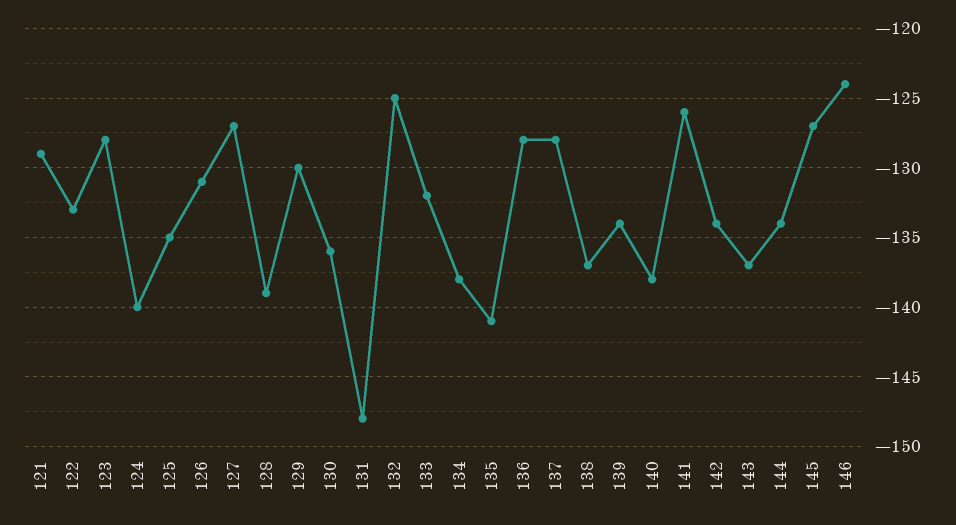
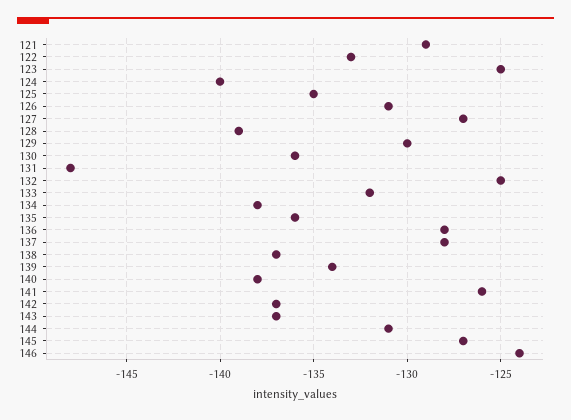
  {
    "121": -129,
    "122": -133,
-   "123": -128,
+   "123": -125,
    "124": -140,
    "125": -135,
    "126": -131,
    "127": -127,
    "128": -139,
    "129": -130,
    "130": -136,
    "131": -148,
    "132": -125,
    "133": -132,
    "134": -138,
-   "135": -141,
+   "135": -136,
    "136": -128,
    "137": -128,
    "138": -137,
    "139": -134,
    "140": -138,
    "141": -126,
-   "142": -134,
+   "142": -137,
    "143": -137,
-   "144": -134,
+   "144": -131,
    "145": -127,
    "146": -124
  }

